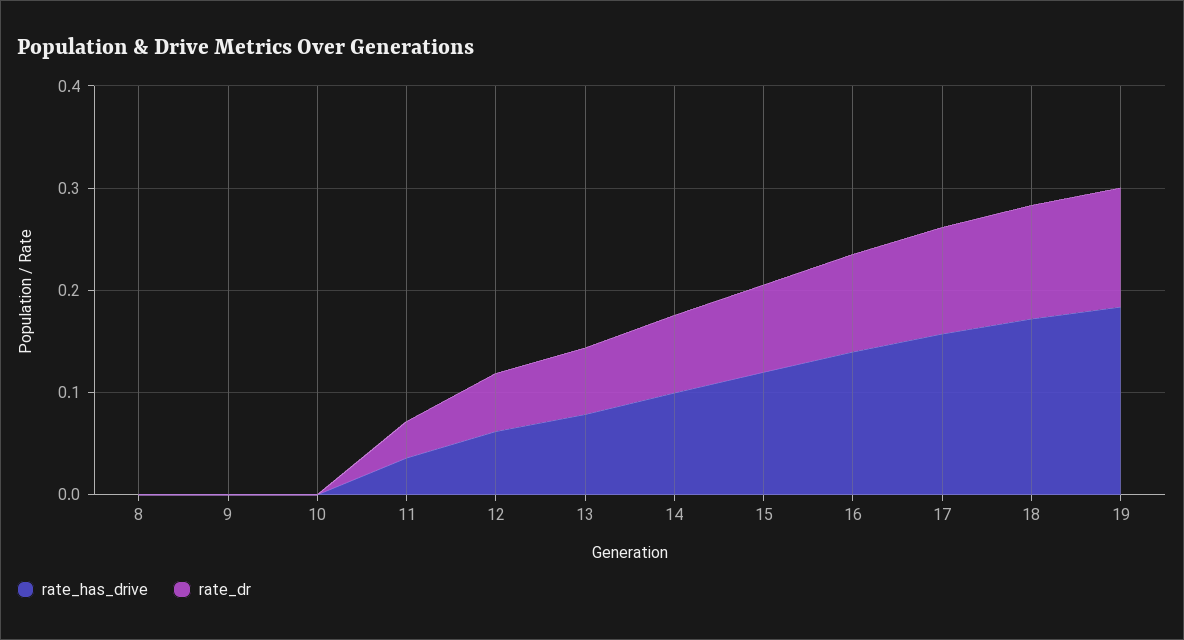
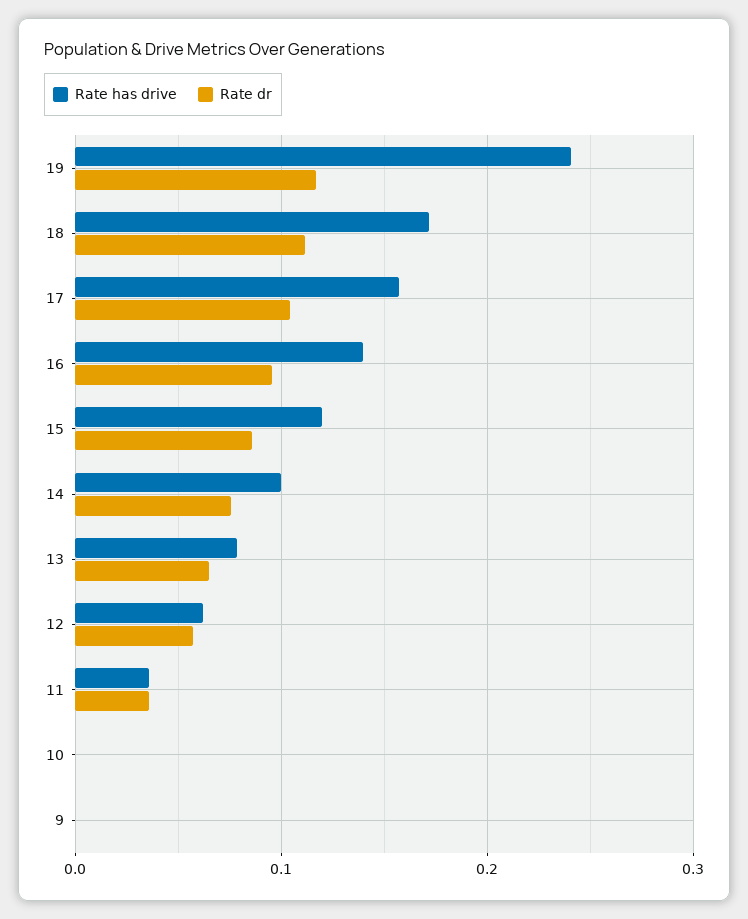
  {
    "rate_has_drive": {
-     "8": 0,
      "9": 0,
      "10": 0,
      "11": 0.04,
      "12": 0.06,
      "13": 0.08,
      "14": 0.1,
      "15": 0.12,
      "16": 0.14,
      "17": 0.16,
      "18": 0.17,
-     "19": 0.18
+     "19": 0.24
    },
    "rate_dr": {
-     "8": 0,
      "9": 0,
      "10": 0,
      "11": 0.04,
      "12": 0.06,
      "13": 0.07,
      "14": 0.08,
      "15": 0.09,
      "16": 0.1,
      "17": 0.1,
      "18": 0.11,
      "19": 0.12
    }
  }

